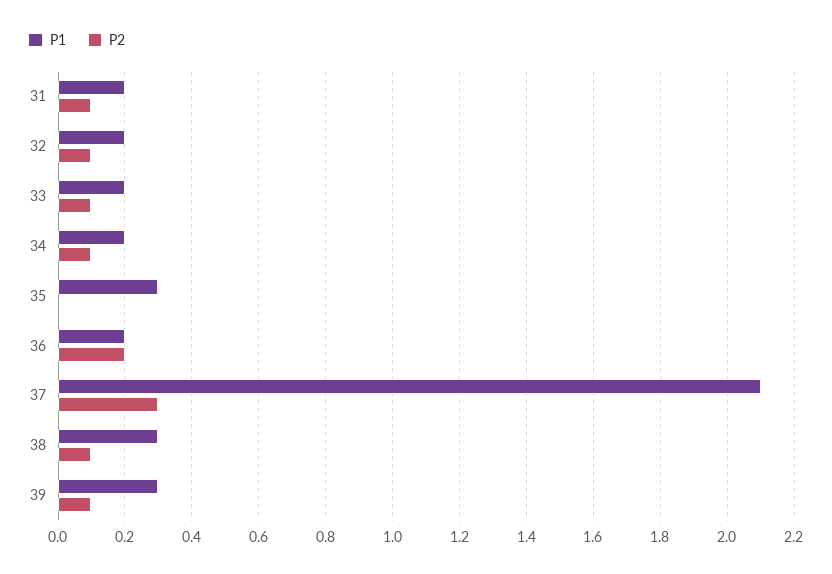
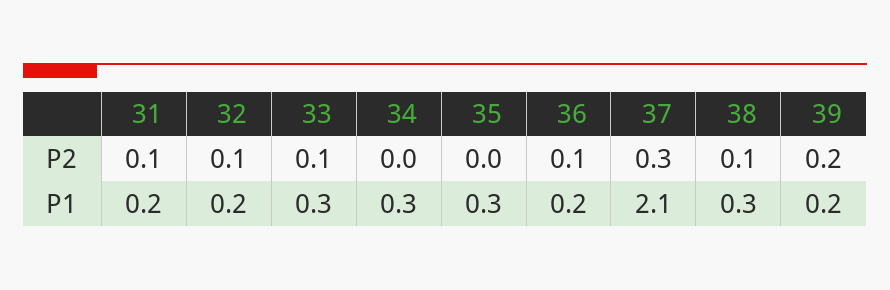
  {
    "P1": {
      "31": 0.2,
      "32": 0.2,
-     "33": 0.2,
+     "33": 0.3,
-     "34": 0.2,
+     "34": 0.3,
      "35": 0.3,
      "36": 0.2,
      "37": 2.1,
      "38": 0.3,
-     "39": 0.3
+     "39": 0.2
    },
    "P2": {
      "31": 0.1,
      "32": 0.1,
      "33": 0.1,
-     "34": 0.1,
+     "34": 0,
      "35": 0,
-     "36": 0.2,
+     "36": 0.1,
      "37": 0.3,
      "38": 0.1,
-     "39": 0.1
+     "39": 0.2
    }
  }

